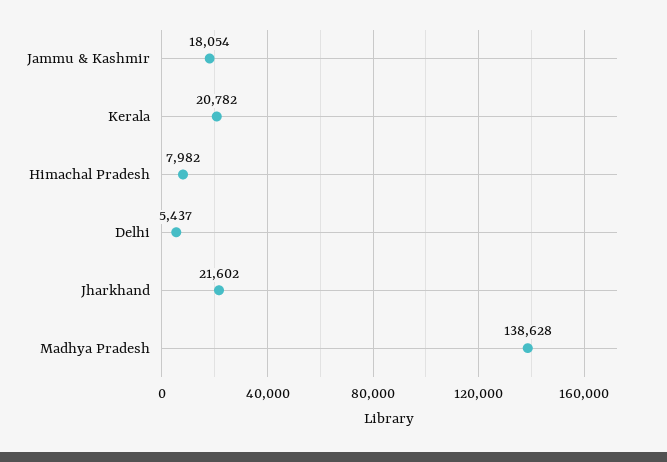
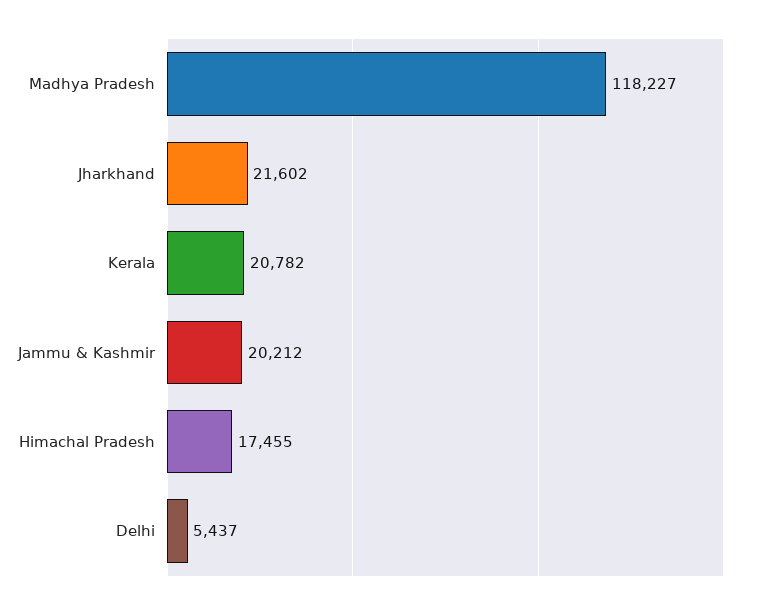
  {
-   "Jammu & Kashmir": 18054,
+   "Jammu & Kashmir": 20212,
    "Kerala": 20782,
-   "Himachal Pradesh": 7982,
+   "Himachal Pradesh": 17455,
    "Delhi": 5437,
    "Jharkhand": 21602,
-   "Madhya Pradesh": 138628
+   "Madhya Pradesh": 118227
  }

